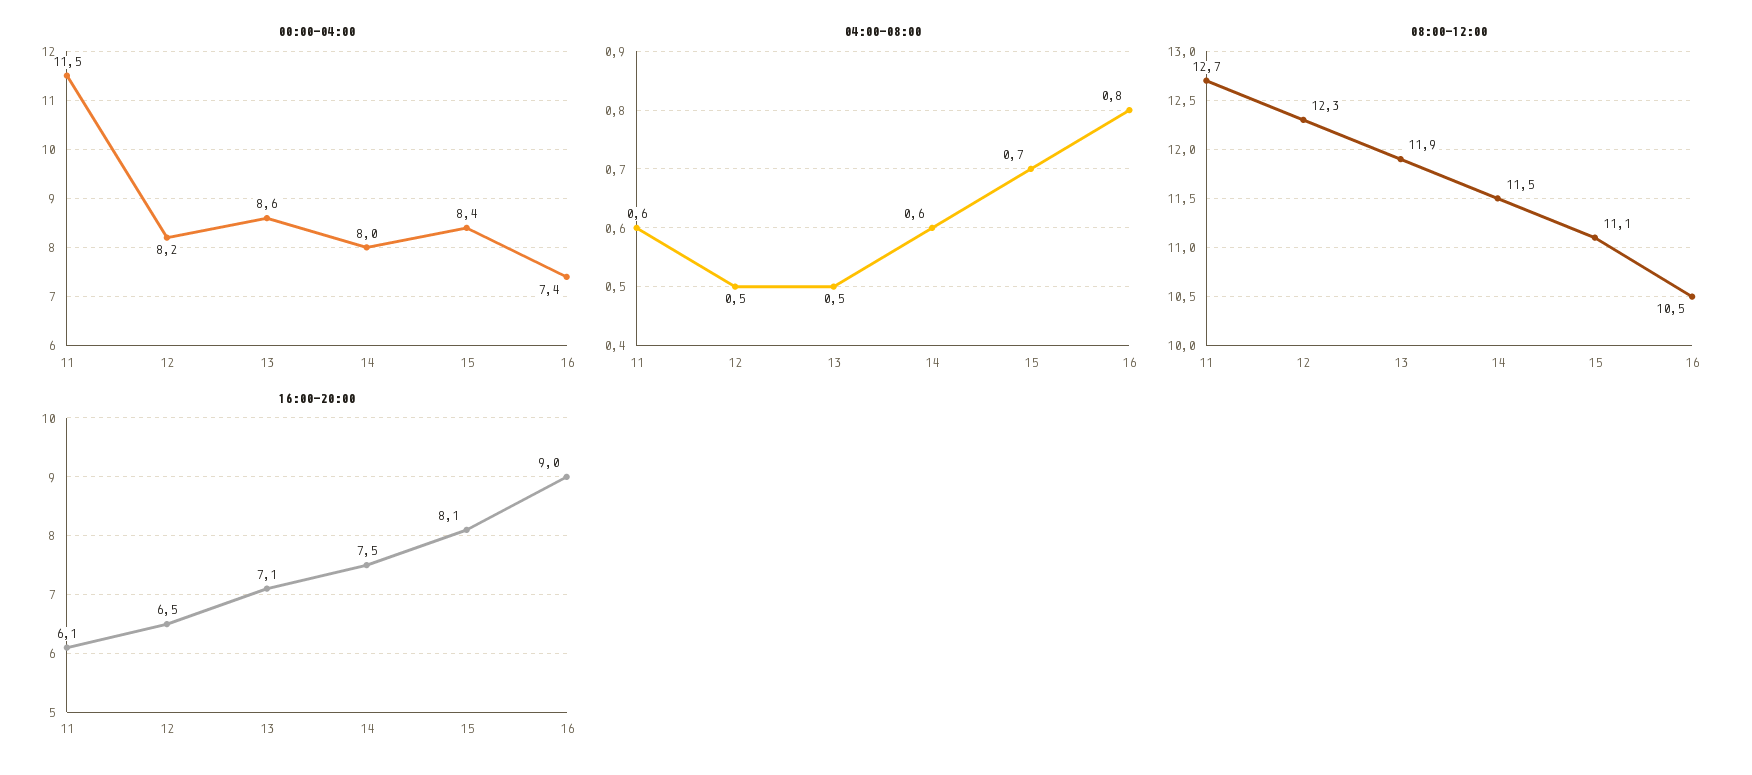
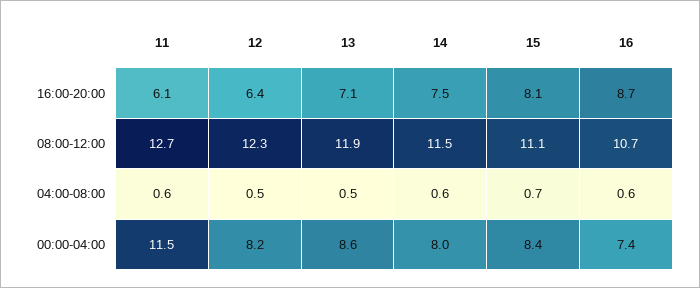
  {
    "00:00-04:00": {
      "11": 11.5,
      "12": 8.2,
      "13": 8.6,
      "14": 8,
      "15": 8.4,
      "16": 7.4
    },
    "04:00-08:00": {
      "11": 0.6,
      "12": 0.5,
      "13": 0.5,
      "14": 0.6,
      "15": 0.7,
-     "16": 0.8
+     "16": 0.6
    },
    "08:00-12:00": {
      "11": 12.7,
      "12": 12.3,
      "13": 11.9,
      "14": 11.5,
      "15": 11.1,
-     "16": 10.5
+     "16": 10.7
    },
    "16:00-20:00": {
      "11": 6.1,
-     "12": 6.5,
+     "12": 6.4,
      "13": 7.1,
      "14": 7.5,
      "15": 8.1,
-     "16": 9
+     "16": 8.7
    }
  }

